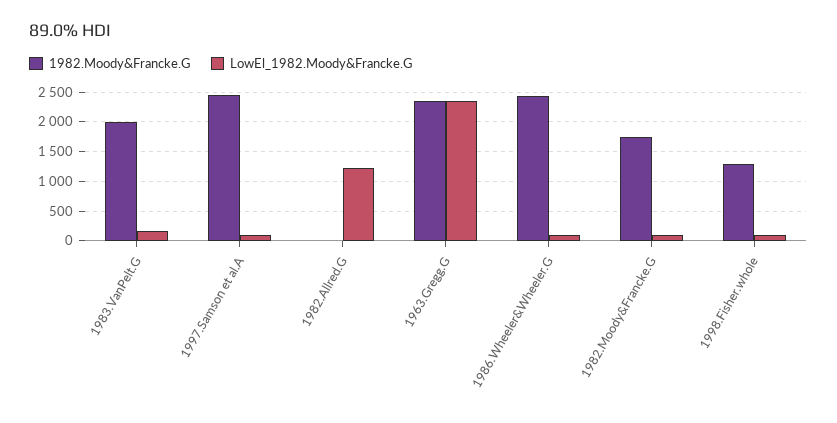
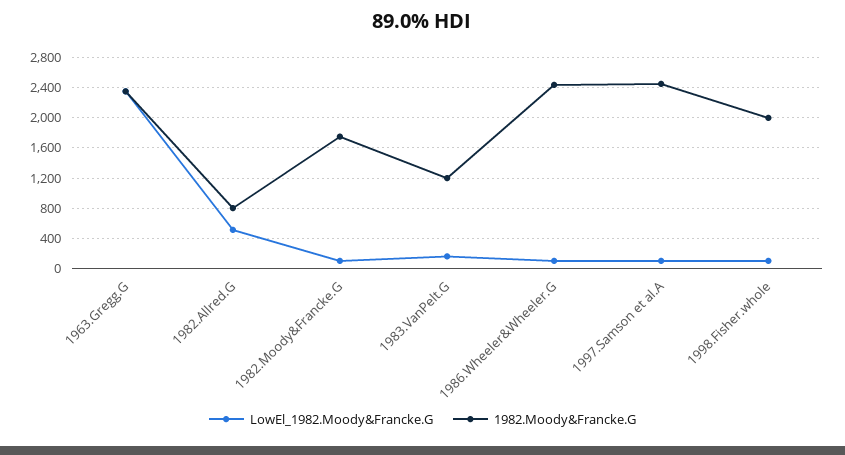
  {
    "1982.Moody&Francke.G": {
-     "1983.VanPelt.G": 2000,
+     "1983.VanPelt.G": 1200,
      "1997.Samson et al.A": 2500,
-     "1982.Allred.G": 0,
+     "1982.Allred.G": 800,
      "1963.Gregg.G": 2400,
      "1986.Wheeler&Wheeler.G": 2400,
      "1982.Moody&Francke.G": 1800,
-     "1998.Fisher.whole": 1250
+     "1998.Fisher.whole": 2000
    },
    "LowEl_1982.Moody&Francke.G": {
      "1983.VanPelt.G": 200,
      "1997.Samson et al.A": 100,
-     "1982.Allred.G": 1250,
+     "1982.Allred.G": 500,
      "1963.Gregg.G": 2400,
      "1986.Wheeler&Wheeler.G": 100,
      "1982.Moody&Francke.G": 100,
      "1998.Fisher.whole": 100
    }
  }

